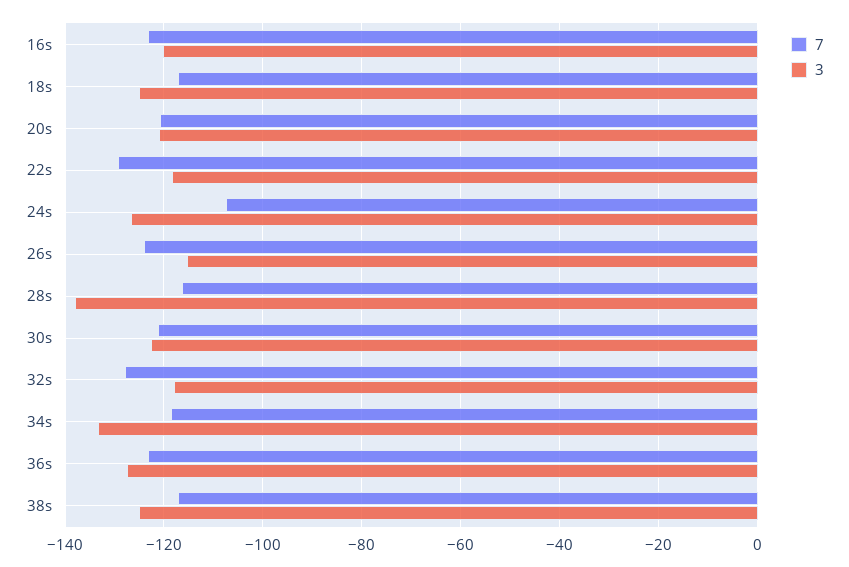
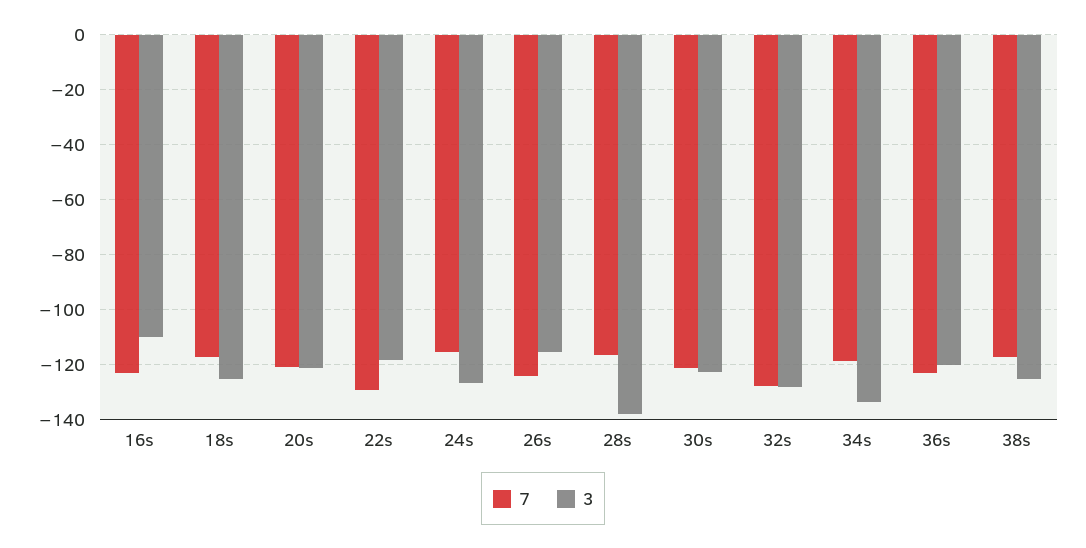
  {
    "7": {
      "16s": -124,
      "18s": -118,
      "20s": -120,
      "22s": -130,
-     "24s": -108,
+     "24s": -115,
      "26s": -124,
      "28s": -116,
      "30s": -122,
      "32s": -128,
      "34s": -118,
      "36s": -124,
      "38s": -118
    },
    "3": {
-     "16s": -120,
+     "16s": -110,
      "18s": -126,
      "20s": -122,
      "22s": -118,
      "24s": -126,
      "26s": -116,
      "28s": -138,
      "30s": -122,
-     "32s": -118,
+     "32s": -127.5,
      "34s": -134,
-     "36s": -128,
+     "36s": -120,
      "38s": -126
    }
  }

